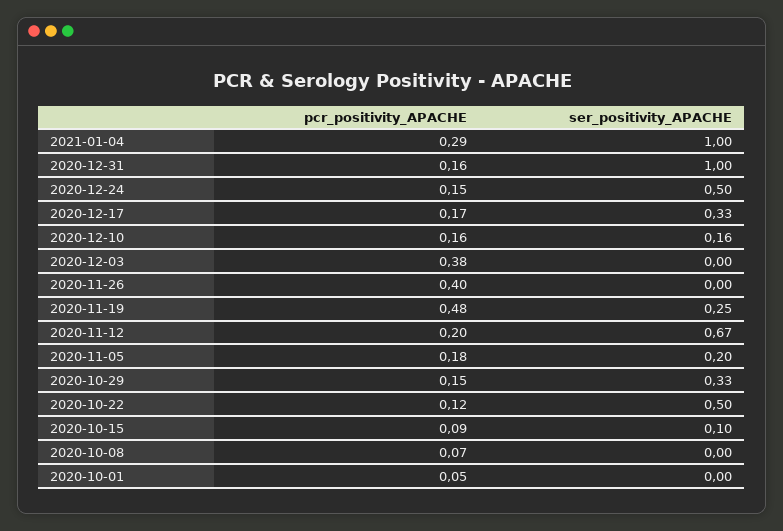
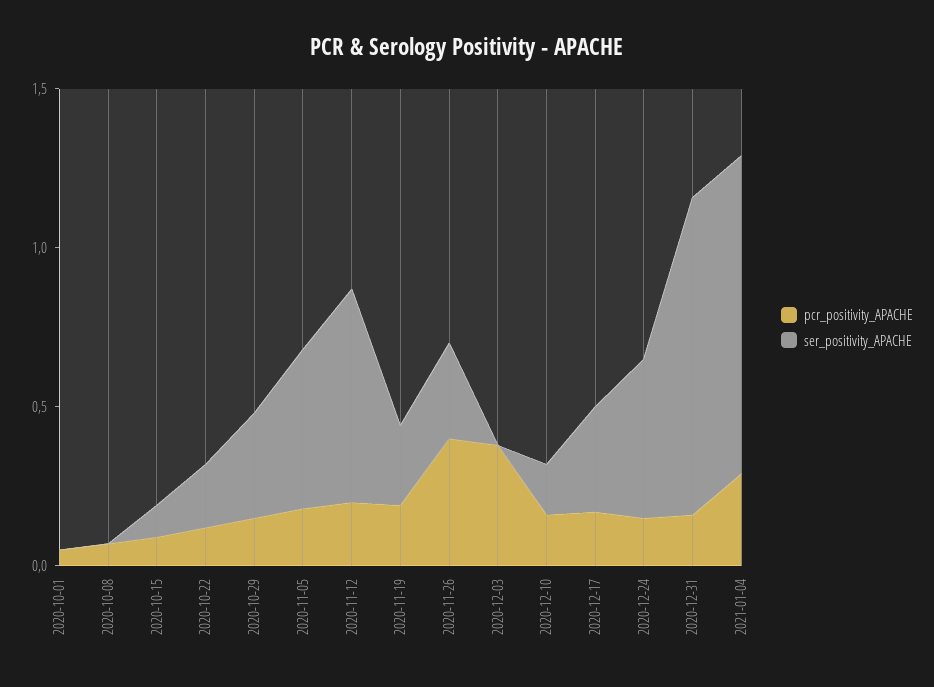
  {
    "pcr_positivity_APACHE": {
      "2021-01-04": 0.29,
      "2020-12-31": 0.16,
      "2020-12-24": 0.15,
      "2020-12-17": 0.17,
      "2020-12-10": 0.16,
      "2020-12-03": 0.38,
      "2020-11-26": 0.4,
-     "2020-11-19": 0.48,
+     "2020-11-19": 0.2,
      "2020-11-12": 0.2,
      "2020-11-05": 0.18,
      "2020-10-29": 0.15,
      "2020-10-22": 0.12,
      "2020-10-15": 0.09,
      "2020-10-08": 0.07,
      "2020-10-01": 0.05
    },
    "ser_positivity_APACHE": {
      "2021-01-04": 1,
      "2020-12-31": 1,
      "2020-12-24": 0.5,
      "2020-12-17": 0.33,
      "2020-12-10": 0.16,
      "2020-12-03": 0,
-     "2020-11-26": 0,
+     "2020-11-26": 0.3,
      "2020-11-19": 0.25,
      "2020-11-12": 0.67,
-     "2020-11-05": 0.2,
+     "2020-11-05": 0.5,
      "2020-10-29": 0.33,
-     "2020-10-22": 0.5,
+     "2020-10-22": 0.2,
      "2020-10-15": 0.1,
      "2020-10-08": 0,
      "2020-10-01": 0
    }
  }

